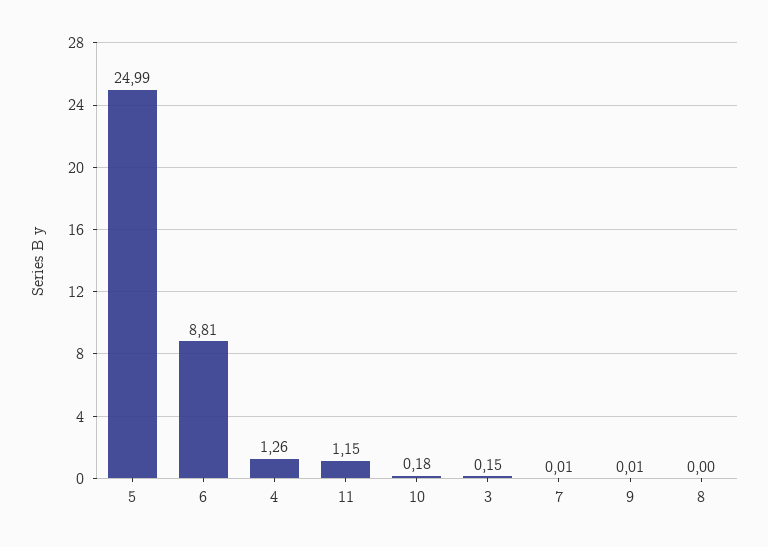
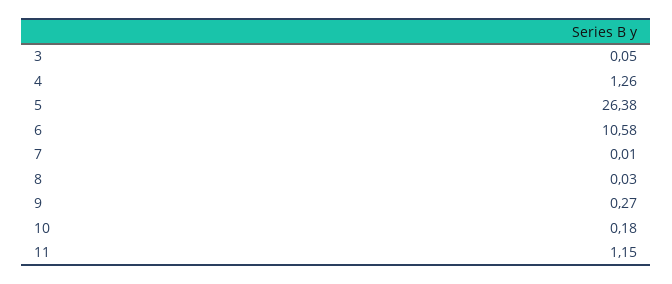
  {
-   "5": 24.99,
+   "5": 26.38,
-   "6": 8.81,
+   "6": 10.58,
    "4": 1.26,
    "11": 1.15,
    "10": 0.18,
-   "3": 0.15,
+   "3": 0.05,
    "7": 0.01,
-   "9": 0.01,
+   "9": 0.27,
-   "8": 0
+   "8": 0.03
  }

